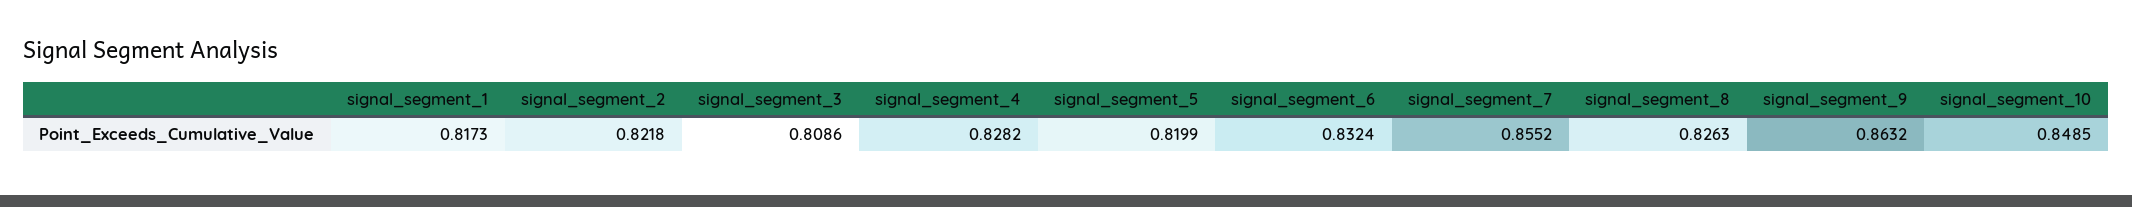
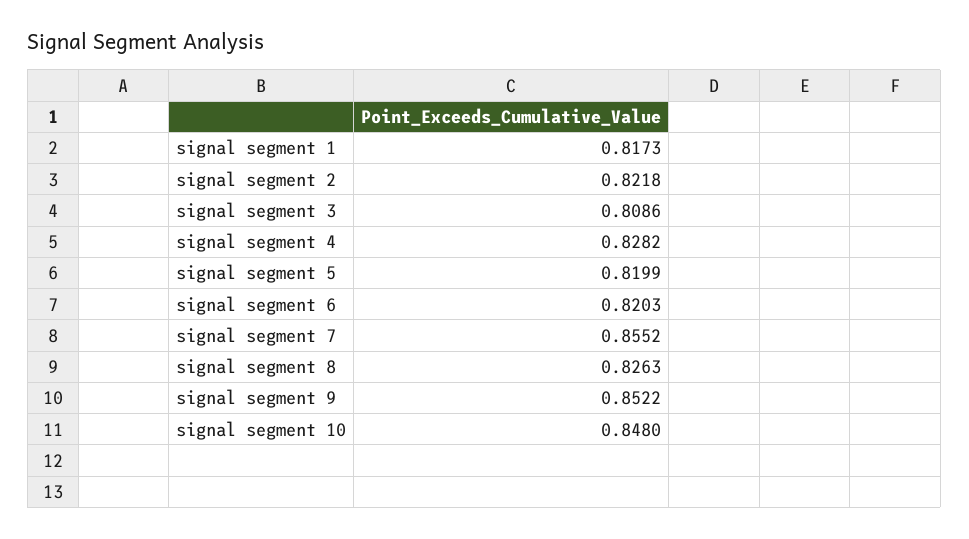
  {
    "signal_segment_1": 0.8173,
    "signal_segment_2": 0.8218,
    "signal_segment_3": 0.8086,
    "signal_segment_4": 0.8282,
    "signal_segment_5": 0.8199,
-   "signal_segment_6": 0.8324,
+   "signal_segment_6": 0.8203,
    "signal_segment_7": 0.8552,
    "signal_segment_8": 0.8263,
-   "signal_segment_9": 0.8632,
+   "signal_segment_9": 0.8522,
-   "signal_segment_10": 0.8485
+   "signal_segment_10": 0.848
  }

